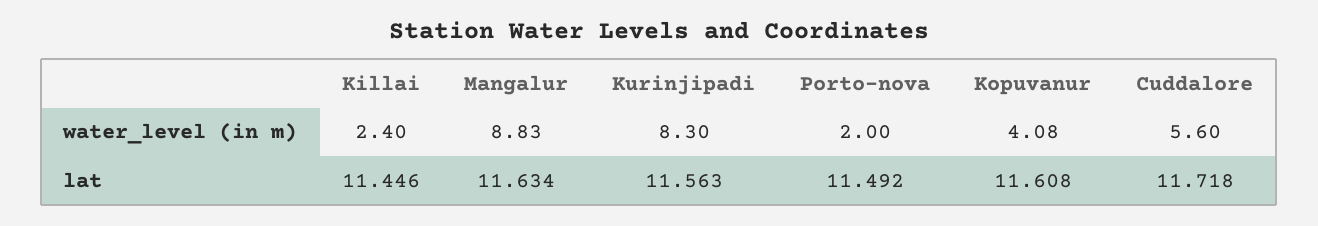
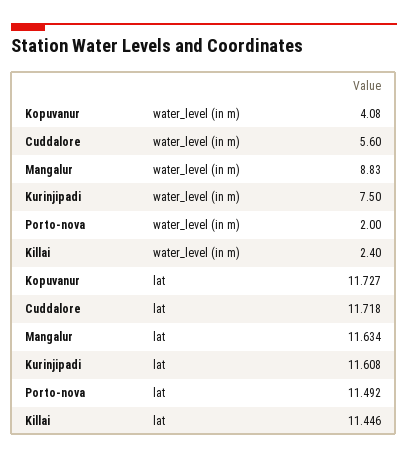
  {
    "Killai": {
      "water_level (in m)": 2.4,
      "lat": 11.446
    },
    "Mangalur": {
      "water_level (in m)": 8.83,
      "lat": 11.634
    },
    "Kurinjipadi": {
-     "water_level (in m)": 8.3,
+     "water_level (in m)": 7.5,
-     "lat": 11.563
+     "lat": 11.608
    },
    "Porto-nova": {
      "water_level (in m)": 2,
      "lat": 11.492
    },
    "Kopuvanur": {
      "water_level (in m)": 4.08,
-     "lat": 11.608
+     "lat": 11.727
    },
    "Cuddalore": {
      "water_level (in m)": 5.6,
      "lat": 11.718
    }
  }

